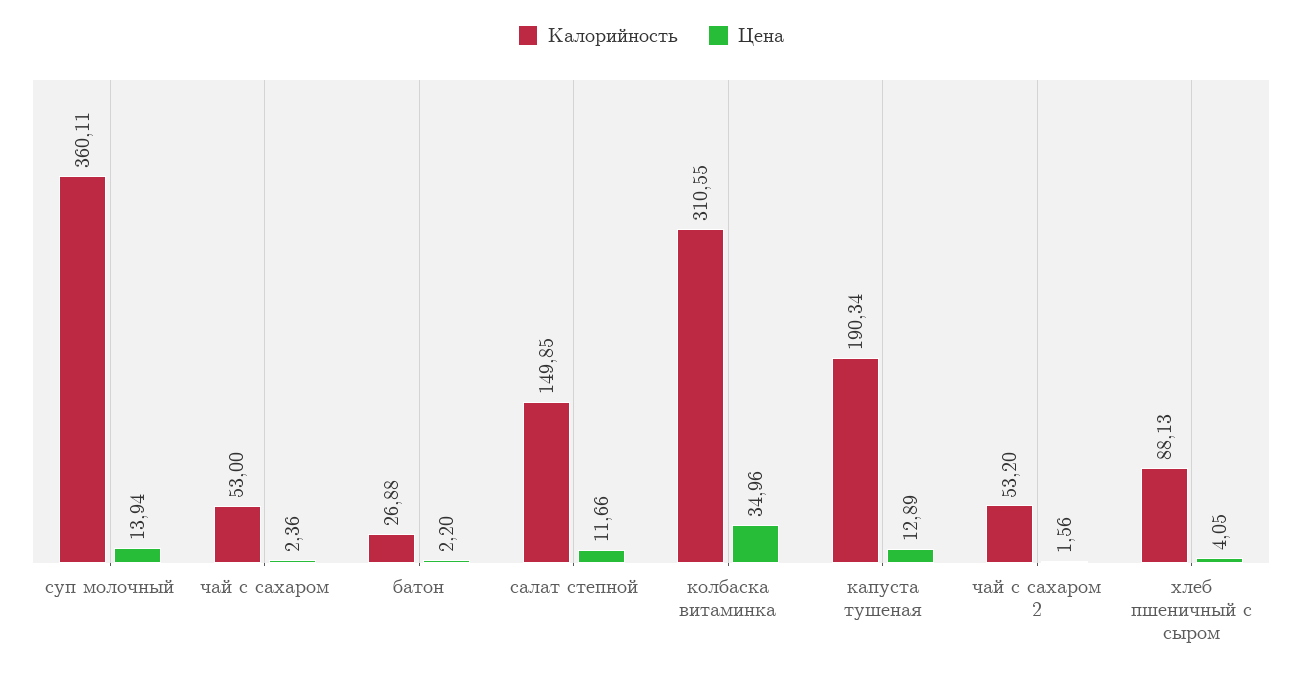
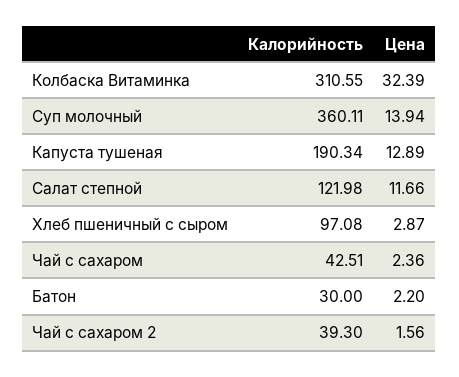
  {
    "Калорийность": {
      "суп молочный": 360.11,
-     "чай с сахаром": 53,
+     "чай с сахаром": 42.51,
-     "батон": 26.88,
+     "батон": 30,
-     "салат степной": 149.85,
+     "салат степной": 121.98,
      "колбаска витаминка": 310.55,
      "капуста тушеная": 190.34,
-     "чай с сахаром 2": 53.2,
+     "чай с сахаром 2": 39.3,
-     "хлеб пшеничный с сыром": 88.13
+     "хлеб пшеничный с сыром": 97.08
    },
    "Цена": {
      "суп молочный": 13.94,
      "чай с сахаром": 2.36,
      "батон": 2.2,
      "салат степной": 11.66,
-     "колбаска витаминка": 34.96,
+     "колбаска витаминка": 32.39,
      "капуста тушеная": 12.89,
      "чай с сахаром 2": 1.56,
-     "хлеб пшеничный с сыром": 4.05
+     "хлеб пшеничный с сыром": 2.87
    }
  }

